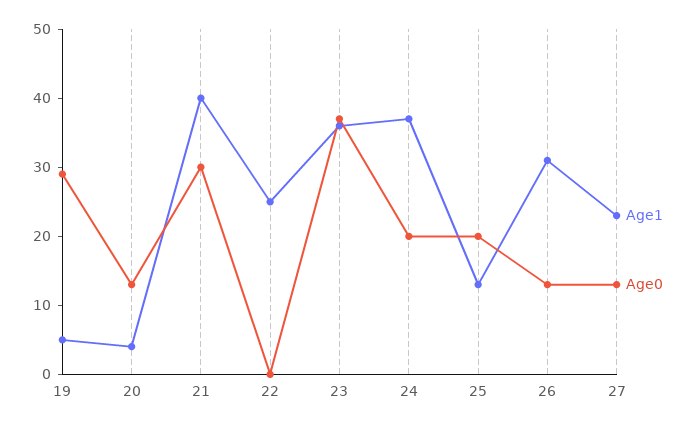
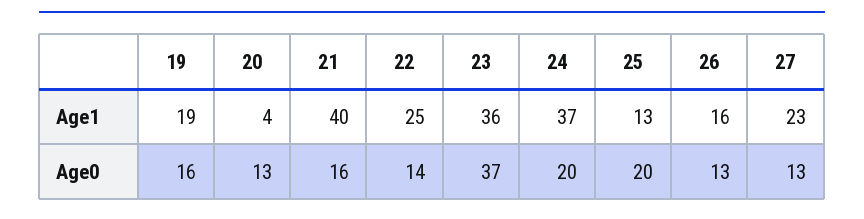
  {
    "Age1": {
-     "19": 5,
+     "19": 19,
      "20": 4,
      "21": 40,
      "22": 25,
      "23": 36,
      "24": 37,
      "25": 13,
-     "26": 30,
+     "26": 16,
      "27": 23
    },
    "Age0": {
-     "19": 30,
+     "19": 16,
      "20": 13,
-     "21": 30,
+     "21": 16,
-     "22": 0,
+     "22": 14,
      "23": 37,
      "24": 20,
      "25": 20,
      "26": 13,
      "27": 13
    }
  }

